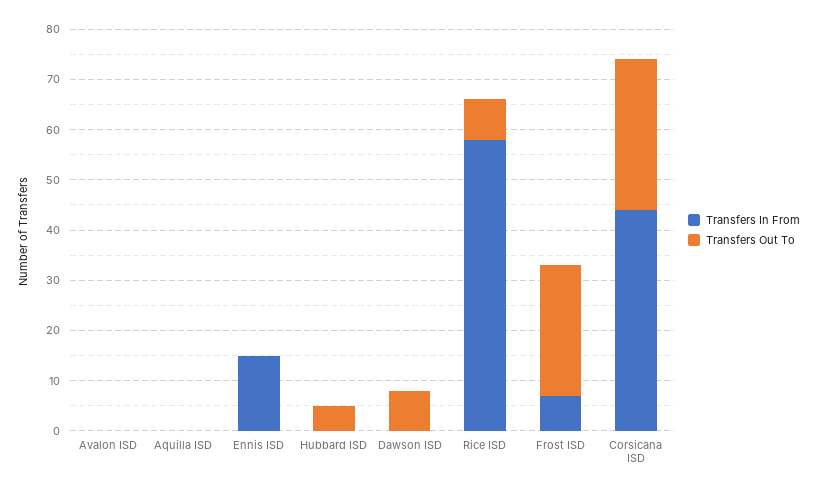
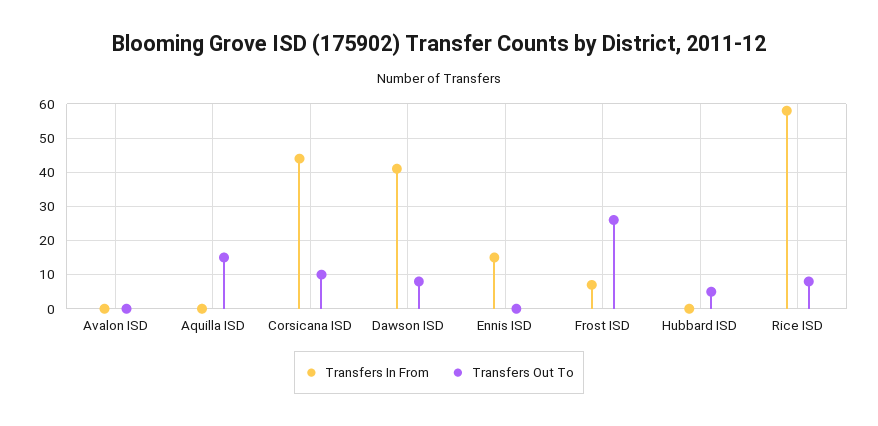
  {
    "Transfers In From": {
      "Avalon ISD": 0,
      "Aquilla ISD": 0,
      "Ennis ISD": 15,
      "Hubbard ISD": 0,
-     "Dawson ISD": 0,
+     "Dawson ISD": 40,
      "Rice ISD": 60,
      "Frost ISD": 5,
      "Corsicana ISD": 45
    },
    "Transfers Out To": {
      "Avalon ISD": 0,
-     "Aquilla ISD": 0,
+     "Aquilla ISD": 15,
      "Ennis ISD": 0,
      "Hubbard ISD": 5,
      "Dawson ISD": 10,
      "Rice ISD": 10,
      "Frost ISD": 25,
-     "Corsicana ISD": 30
+     "Corsicana ISD": 10
    }
  }

